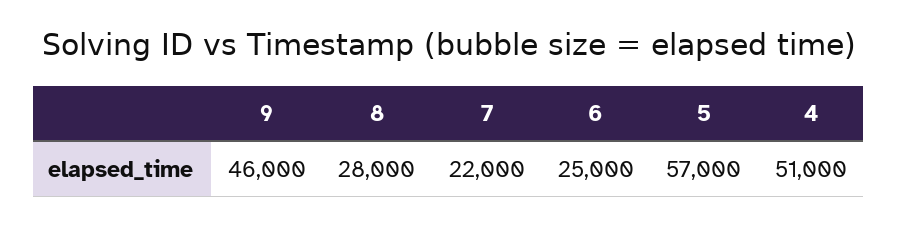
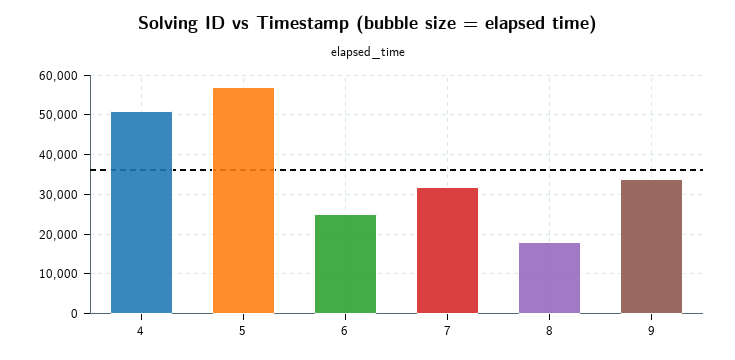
  {
-   "9": 46000,
+   "9": 34000,
-   "8": 28000,
+   "8": 18000,
-   "7": 22000,
+   "7": 32000,
    "6": 25000,
    "5": 57000,
    "4": 51000
  }

